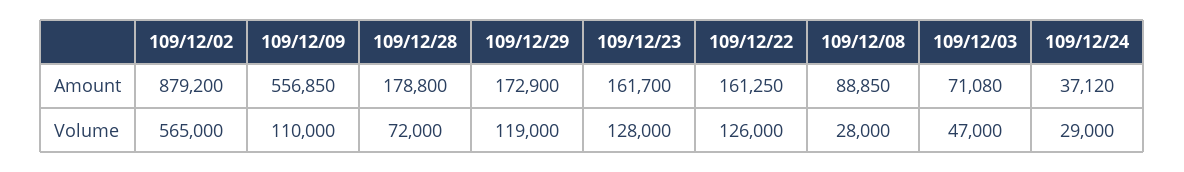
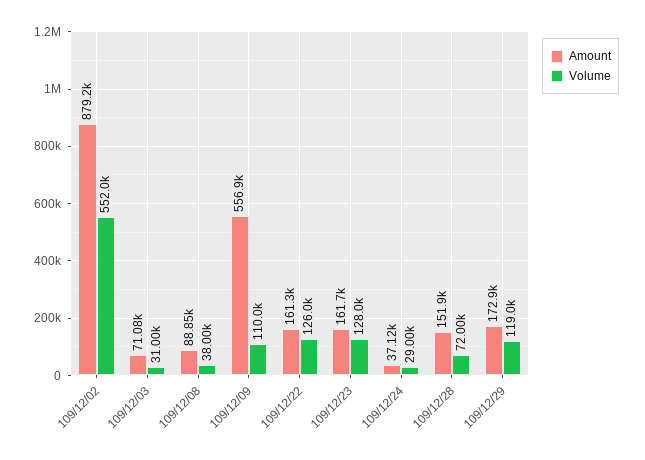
  {
    "Amount": {
      "109/12/02": 879200,
      "109/12/09": 556850,
-     "109/12/28": 178800,
+     "109/12/28": 151900,
      "109/12/29": 172900,
      "109/12/23": 161700,
      "109/12/22": 161250,
      "109/12/08": 88850,
      "109/12/03": 71080,
      "109/12/24": 37120
    },
    "Volume": {
-     "109/12/02": 565000,
+     "109/12/02": 552000,
      "109/12/09": 110000,
      "109/12/28": 72000,
      "109/12/29": 119000,
      "109/12/23": 128000,
      "109/12/22": 126000,
-     "109/12/08": 28000,
+     "109/12/08": 38000,
-     "109/12/03": 47000,
+     "109/12/03": 31000,
      "109/12/24": 29000
    }
  }

